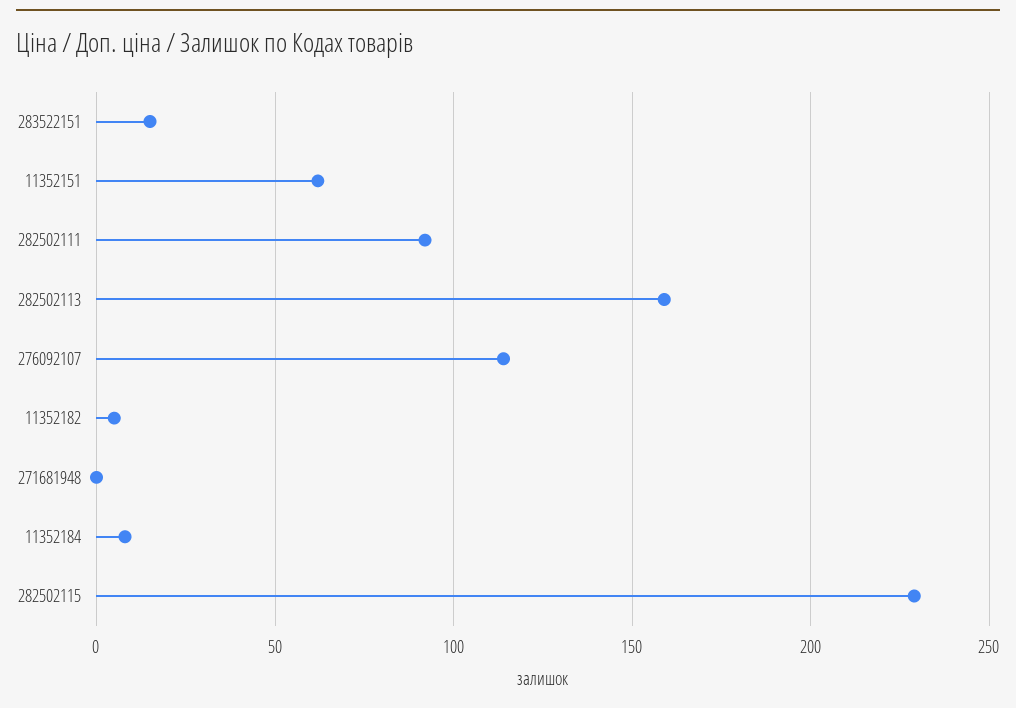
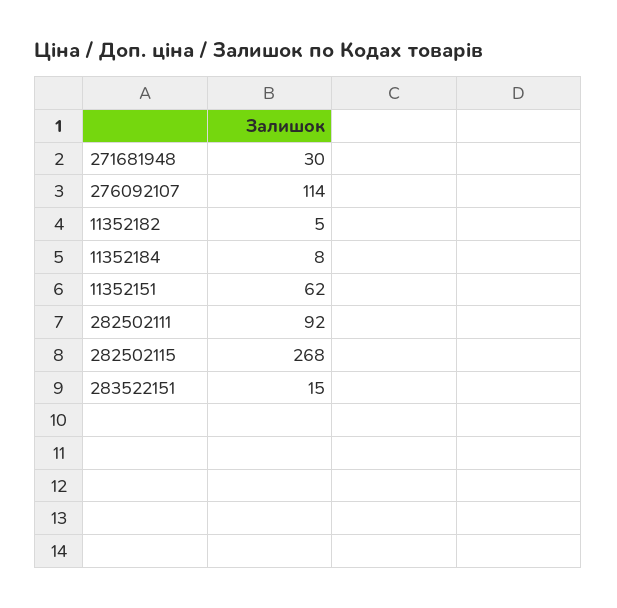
  {
    "283522151": 15,
    "11352151": 62,
    "282502111": 92,
-   "282502113": 160,
    "276092107": 114,
    "11352182": 5,
-   "271681948": 0,
+   "271681948": 30,
    "11352184": 8,
-   "282502115": 230
+   "282502115": 268
  }

